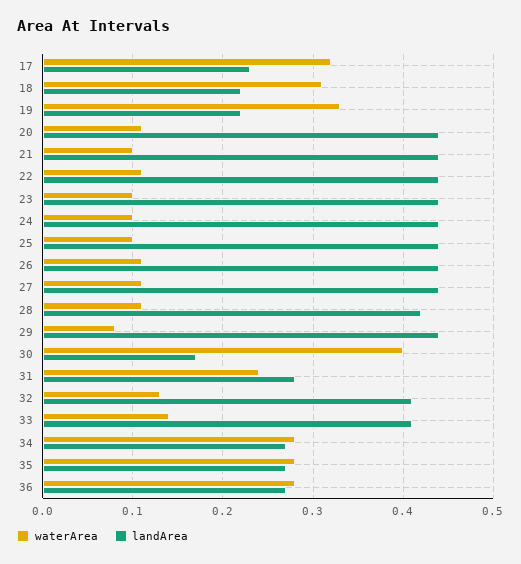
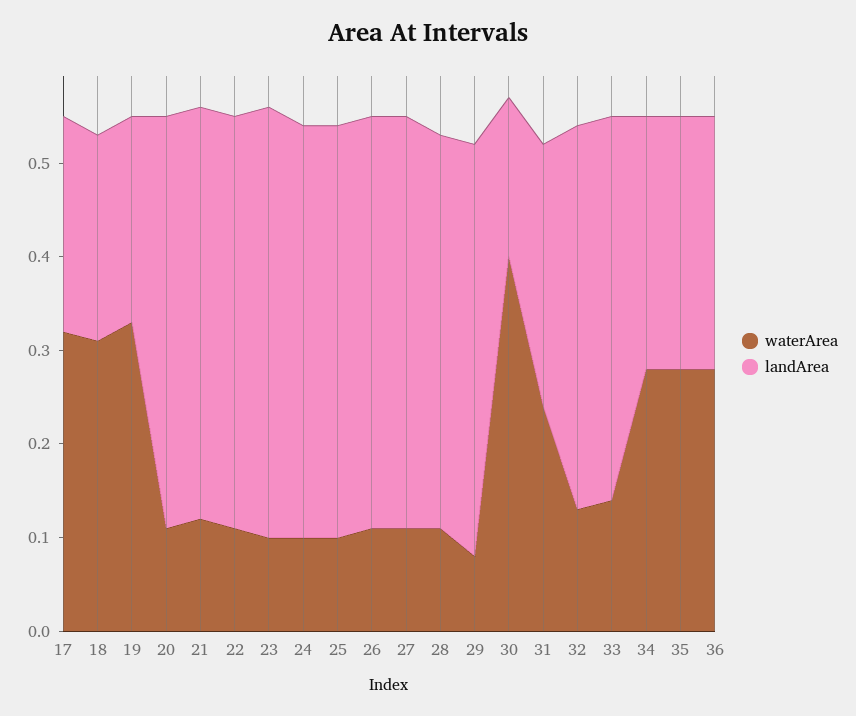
  {
    "waterArea": {
      "17": 0.32,
      "18": 0.31,
      "19": 0.33,
      "20": 0.11,
-     "21": 0.1,
+     "21": 0.12,
      "22": 0.11,
      "23": 0.1,
      "24": 0.1,
      "25": 0.1,
      "26": 0.11,
      "27": 0.11,
      "28": 0.11,
      "29": 0.08,
      "30": 0.4,
      "31": 0.24,
      "32": 0.13,
      "33": 0.14,
      "34": 0.28,
      "35": 0.28,
      "36": 0.28
    },
    "landArea": {
      "17": 0.23,
      "18": 0.22,
      "19": 0.22,
      "20": 0.44,
      "21": 0.44,
      "22": 0.44,
-     "23": 0.44,
+     "23": 0.46,
      "24": 0.44,
      "25": 0.44,
      "26": 0.44,
      "27": 0.44,
      "28": 0.42,
      "29": 0.44,
      "30": 0.17,
      "31": 0.28,
      "32": 0.41,
      "33": 0.41,
      "34": 0.27,
      "35": 0.27,
      "36": 0.27
    }
  }

